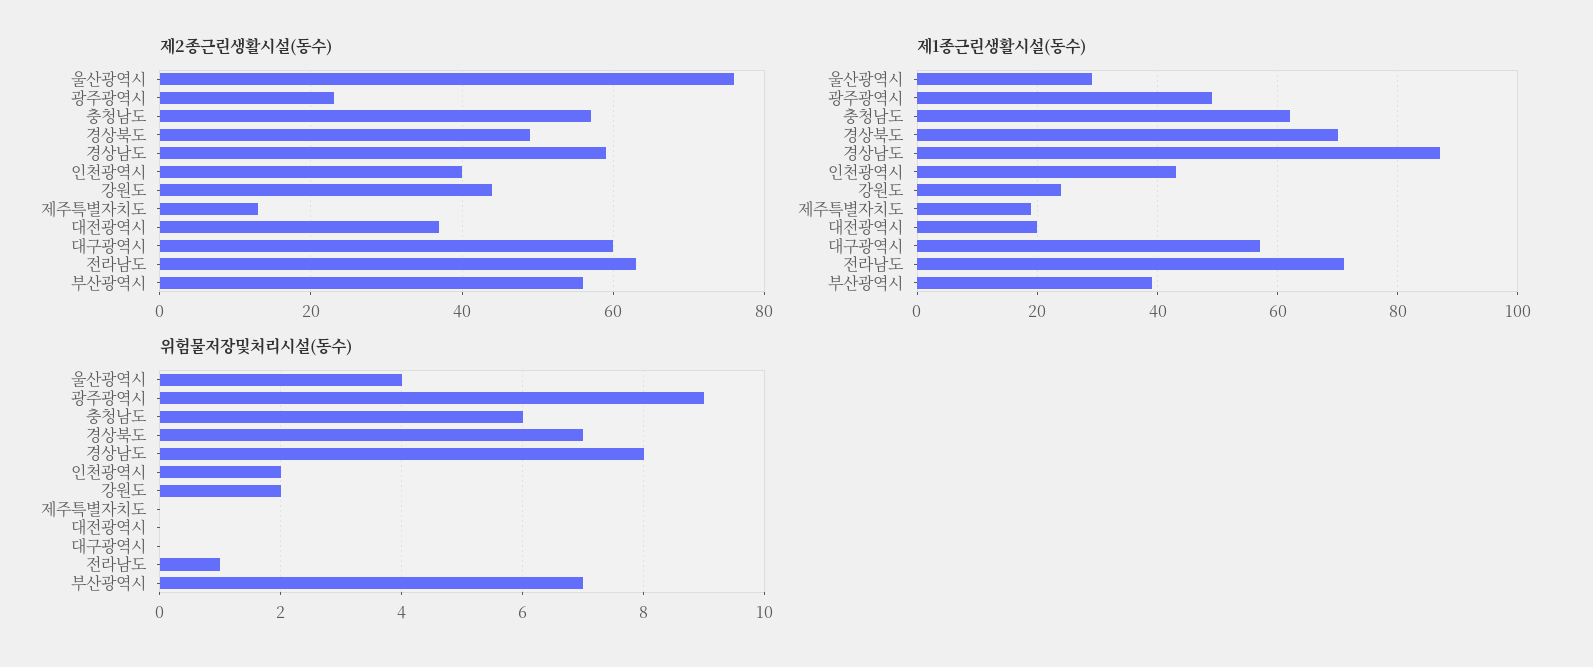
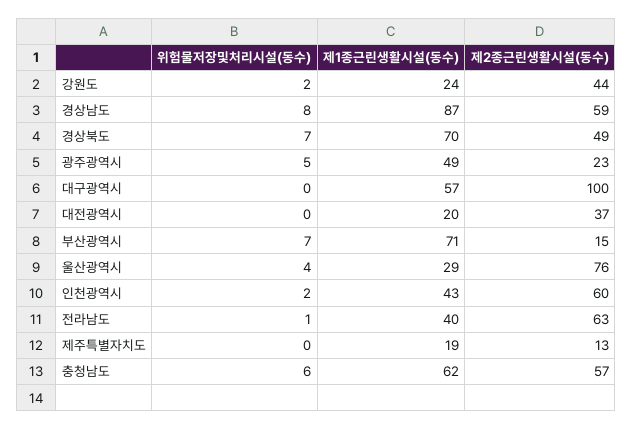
  {
    "제2종근린생활시설(동수)": {
      "울산광역시": 76,
      "광주광역시": 23,
      "충청남도": 57,
      "경상북도": 49,
      "경상남도": 59,
-     "인천광역시": 40,
+     "인천광역시": 60,
      "강원도": 44,
      "제주특별자치도": 13,
      "대전광역시": 37,
-     "대구광역시": 60,
+     "대구광역시": 100,
      "전라남도": 63,
-     "부산광역시": 55
+     "부산광역시": 15
    },
    "제1종근린생활시설(동수)": {
      "울산광역시": 29,
      "광주광역시": 49,
      "충청남도": 62,
      "경상북도": 70,
      "경상남도": 87,
      "인천광역시": 43,
      "강원도": 24,
      "제주특별자치도": 19,
      "대전광역시": 20,
      "대구광역시": 57,
-     "전라남도": 70,
+     "전라남도": 40,
-     "부산광역시": 40
+     "부산광역시": 71
    },
    "위험물저장및처리시설(동수)": {
      "울산광역시": 4,
-     "광주광역시": 9,
+     "광주광역시": 5,
      "충청남도": 6,
      "경상북도": 7,
      "경상남도": 8,
      "인천광역시": 2,
      "강원도": 2,
      "제주특별자치도": 0,
      "대전광역시": 0,
      "대구광역시": 0,
      "전라남도": 1,
      "부산광역시": 7
    }
  }

